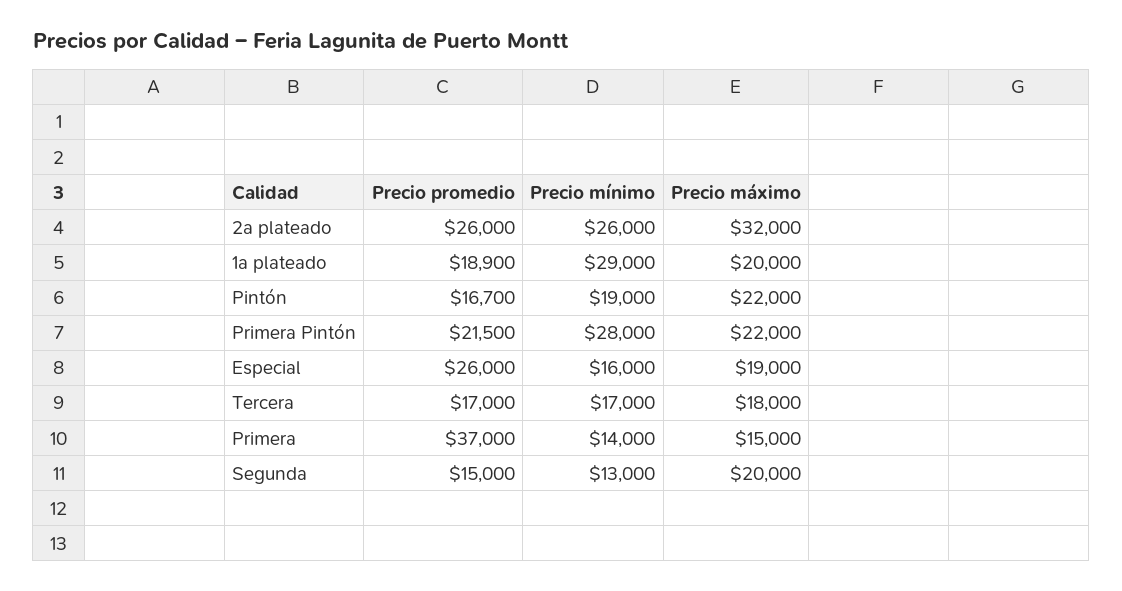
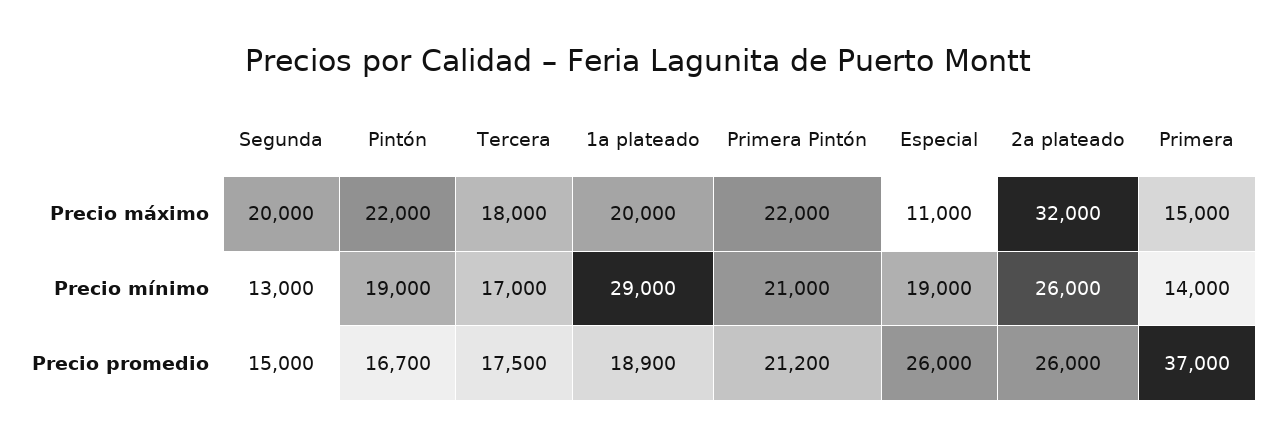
  {
    "Precio promedio": {
      "2a plateado": 26000,
      "1a plateado": 18900,
      "Pintón": 16700,
-     "Primera Pintón": 21500,
+     "Primera Pintón": 21200,
      "Especial": 26000,
-     "Tercera": 17000,
+     "Tercera": 17500,
      "Primera": 37000,
      "Segunda": 15000
    },
    "Precio mínimo": {
      "2a plateado": 26000,
      "1a plateado": 29000,
      "Pintón": 19000,
-     "Primera Pintón": 28000,
+     "Primera Pintón": 21000,
-     "Especial": 16000,
+     "Especial": 19000,
      "Tercera": 17000,
      "Primera": 14000,
      "Segunda": 13000
    },
    "Precio máximo": {
      "2a plateado": 32000,
      "1a plateado": 20000,
      "Pintón": 22000,
      "Primera Pintón": 22000,
-     "Especial": 19000,
+     "Especial": 11000,
      "Tercera": 18000,
      "Primera": 15000,
      "Segunda": 20000
    }
  }

